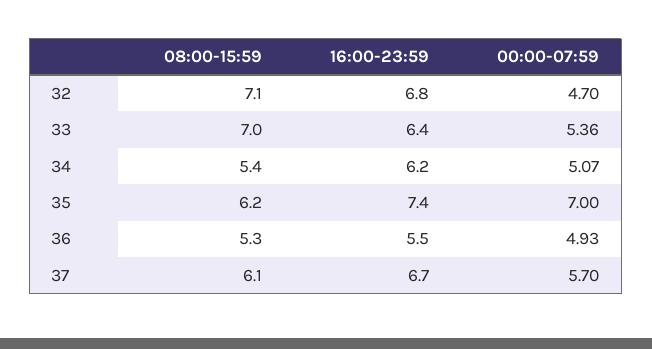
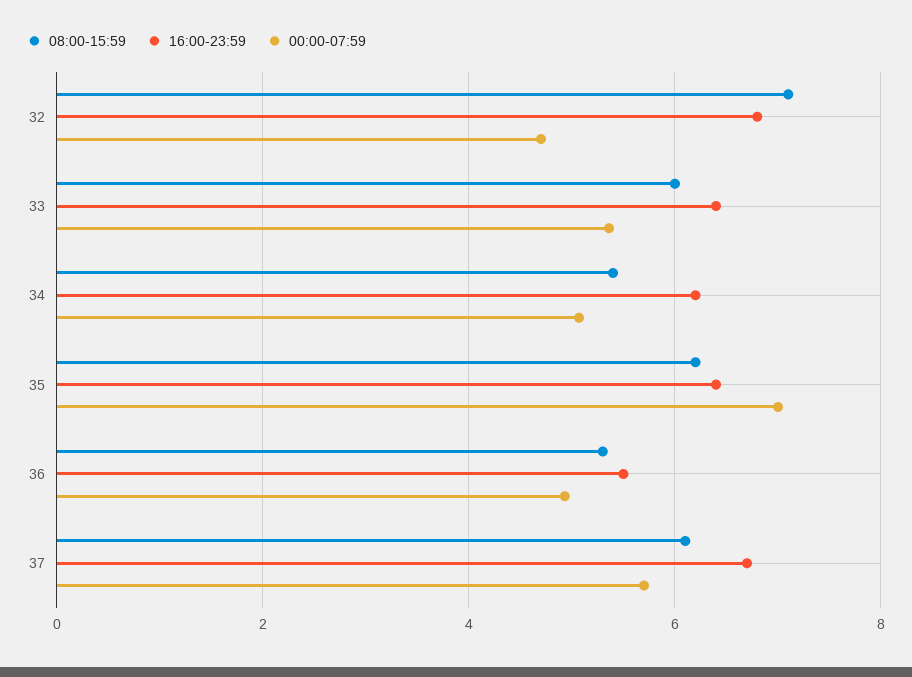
  {
    "08:00-15:59": {
      "32": 7.1,
-     "33": 7,
+     "33": 6,
      "34": 5.4,
      "35": 6.2,
      "36": 5.3,
      "37": 6.1
    },
    "16:00-23:59": {
      "32": 6.8,
      "33": 6.4,
      "34": 6.2,
-     "35": 7.4,
+     "35": 6.4,
      "36": 5.5,
      "37": 6.7
    },
    "00:00-07:59": {
      "32": 4.7,
      "33": 5.36,
      "34": 5.07,
      "35": 7,
      "36": 4.93,
      "37": 5.7
    }
  }

